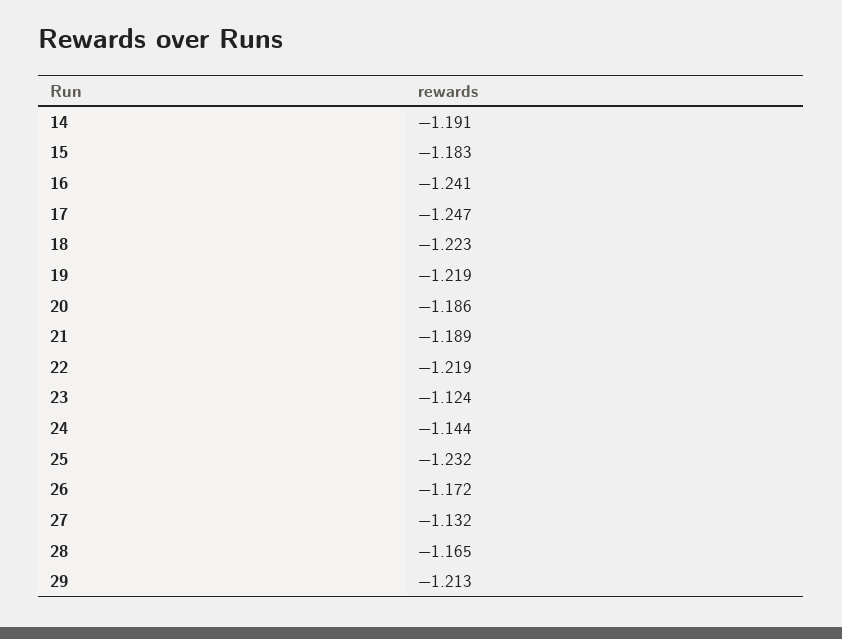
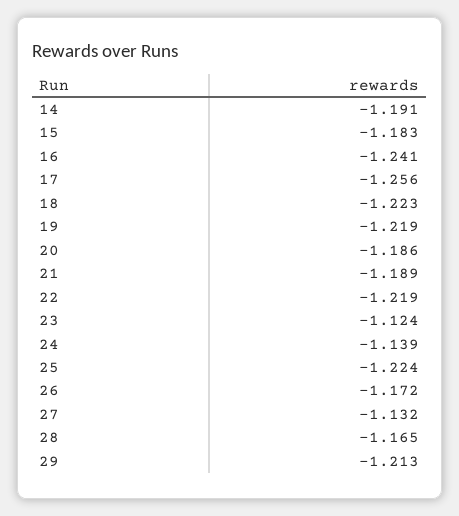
  {
    "14": -1.191,
    "15": -1.183,
    "16": -1.241,
-   "17": -1.247,
+   "17": -1.256,
    "18": -1.223,
    "19": -1.219,
    "20": -1.186,
    "21": -1.189,
    "22": -1.219,
    "23": -1.124,
-   "24": -1.144,
+   "24": -1.139,
-   "25": -1.232,
+   "25": -1.224,
    "26": -1.172,
    "27": -1.132,
    "28": -1.165,
    "29": -1.213
  }

